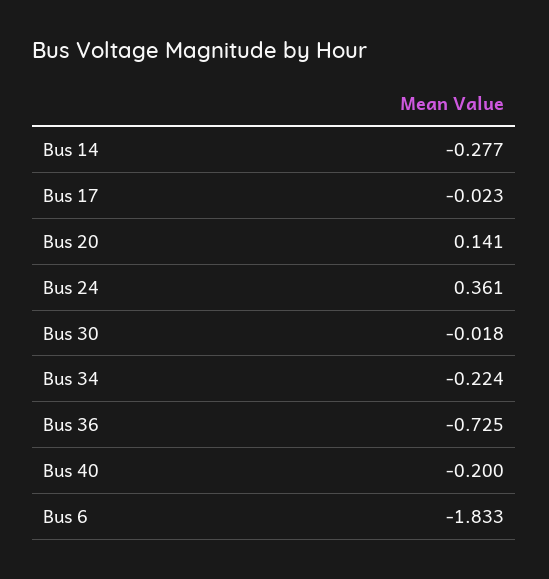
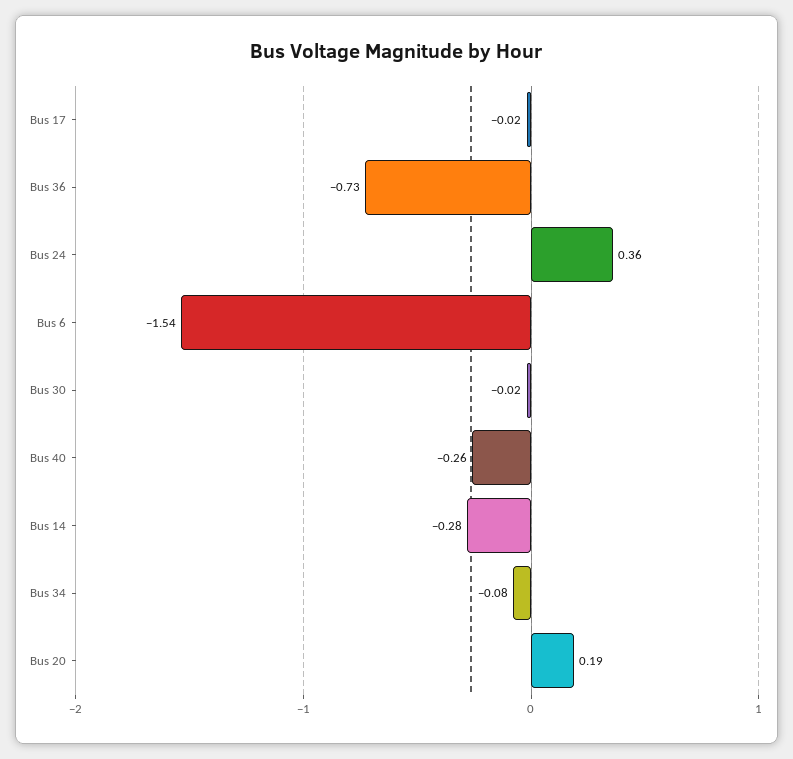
  {
    "Bus 14": -0.277,
    "Bus 17": -0.023,
-   "Bus 20": 0.141,
+   "Bus 20": 0.19,
    "Bus 24": 0.361,
    "Bus 30": -0.018,
-   "Bus 34": -0.224,
+   "Bus 34": -0.08,
    "Bus 36": -0.725,
-   "Bus 40": -0.2,
+   "Bus 40": -0.26,
-   "Bus 6": -1.833
+   "Bus 6": -1.54
  }

